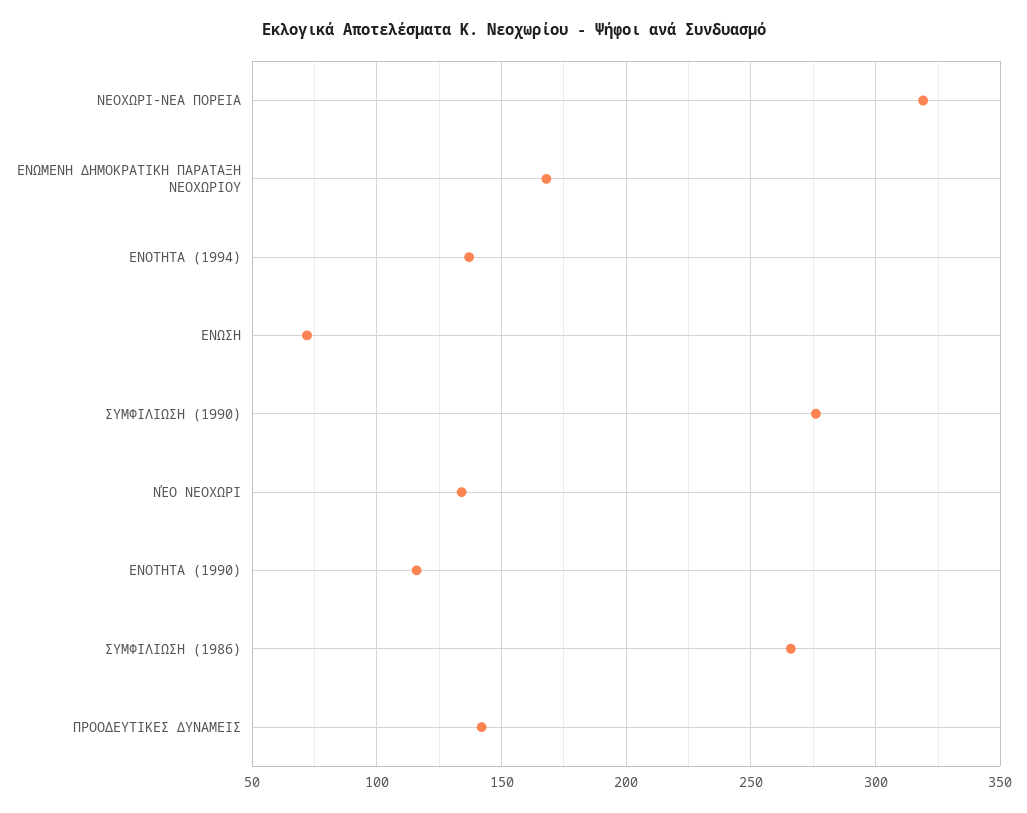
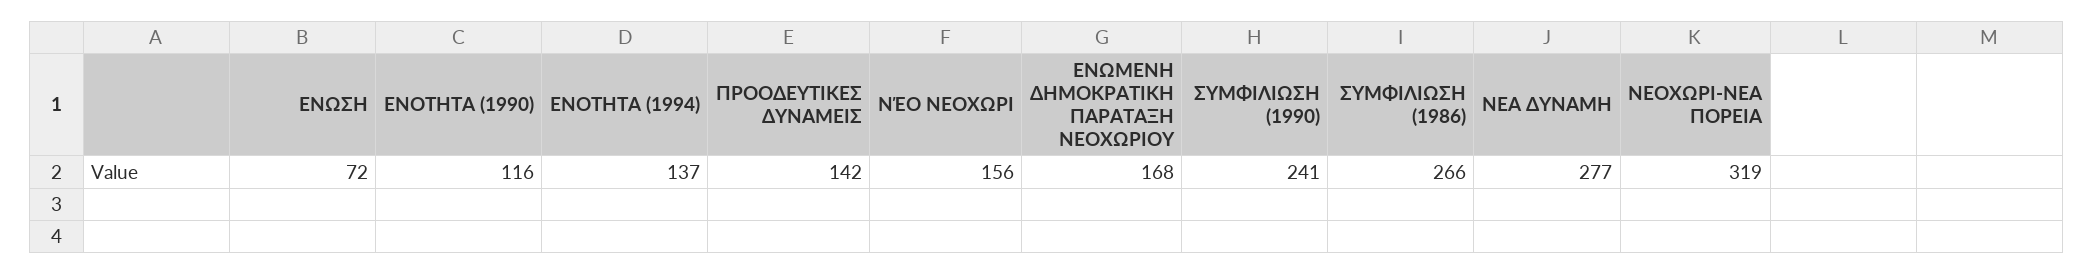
  {
    "ΝΕΟΧΩΡΙ-ΝΕΑ ΠΟΡΕΙΑ": 319,
    "ΕΝΩΜΕΝΗ ΔΗΜΟΚΡΑΤΙΚΗ ΠΑΡΑΤΑΞΗ ΝΕΟΧΩΡΙΟΥ": 168,
    "ΕΝΟΤΗΤΑ (1994)": 137,
    "ΕΝΩΣΗ": 72,
-   "ΣΥΜΦΙΛΙΩΣΗ (1990)": 275,
+   "ΣΥΜΦΙΛΙΩΣΗ (1990)": 241,
-   "ΝΈΟ ΝΕΟΧΩΡΙ": 135,
+   "ΝΈΟ ΝΕΟΧΩΡΙ": 156,
    "ΕΝΟΤΗΤΑ (1990)": 116,
    "ΣΥΜΦΙΛΙΩΣΗ (1986)": 266,
-   "ΠΡΟΟΔΕΥΤΙΚΕΣ ΔΥΝΑΜΕΙΣ": 142
+   "ΠΡΟΟΔΕΥΤΙΚΕΣ ΔΥΝΑΜΕΙΣ": 142,
+   "ΝΕΑ ΔΥΝΑΜΗ": 277
  }

